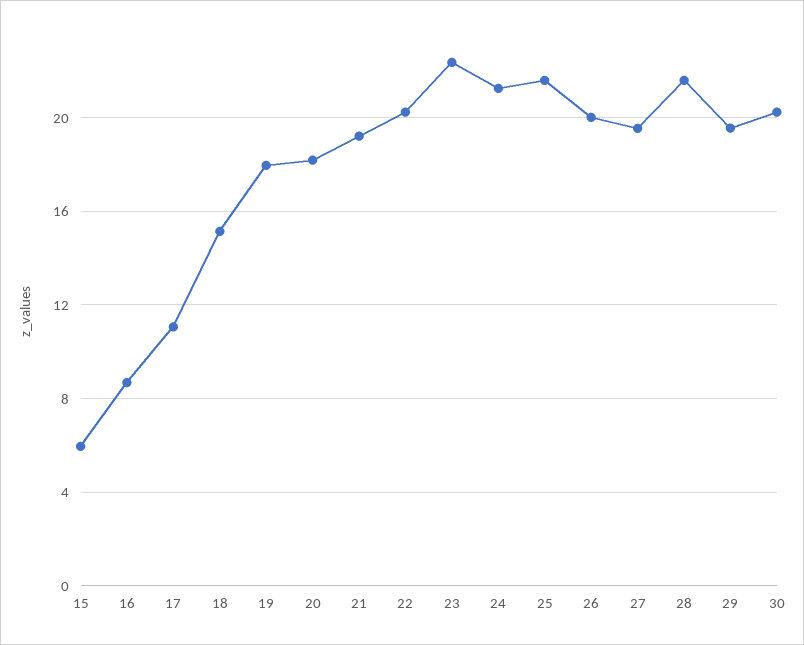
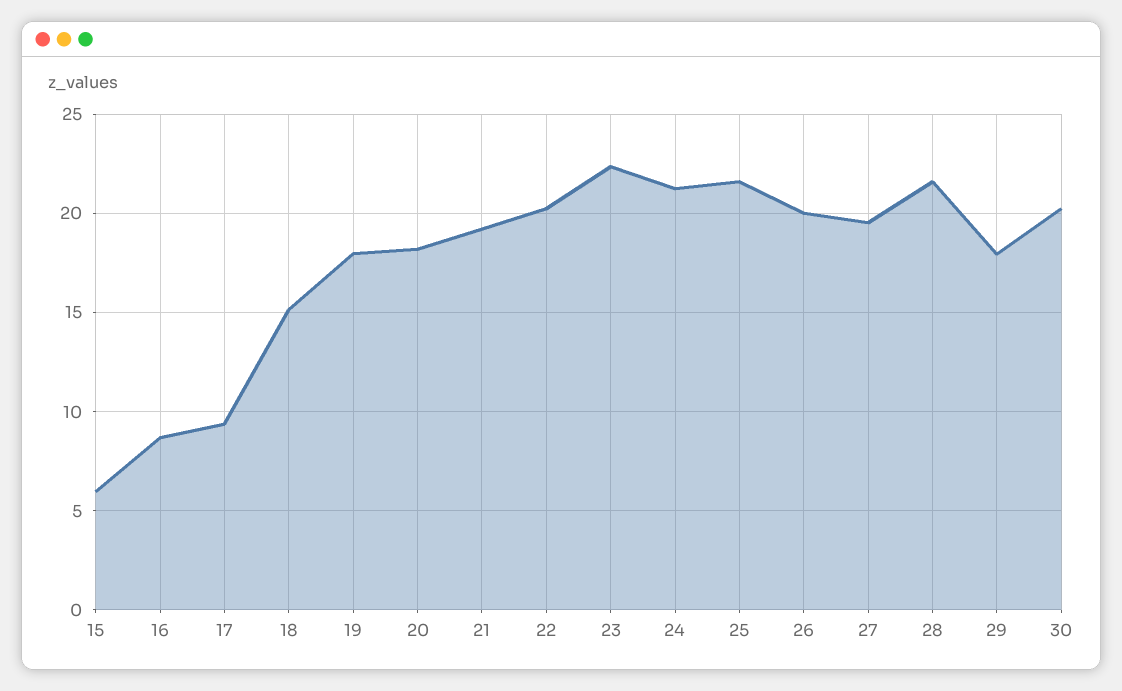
  {
    "15": 6,
    "16": 8.5,
-   "17": 11,
+   "17": 9.5,
    "18": 15,
    "19": 18,
    "20": 18,
    "21": 19,
    "22": 20,
    "23": 22.5,
    "24": 21.5,
    "25": 21.5,
    "26": 20,
    "27": 19.5,
    "28": 21.5,
-   "29": 19.5,
+   "29": 18,
    "30": 20
  }

